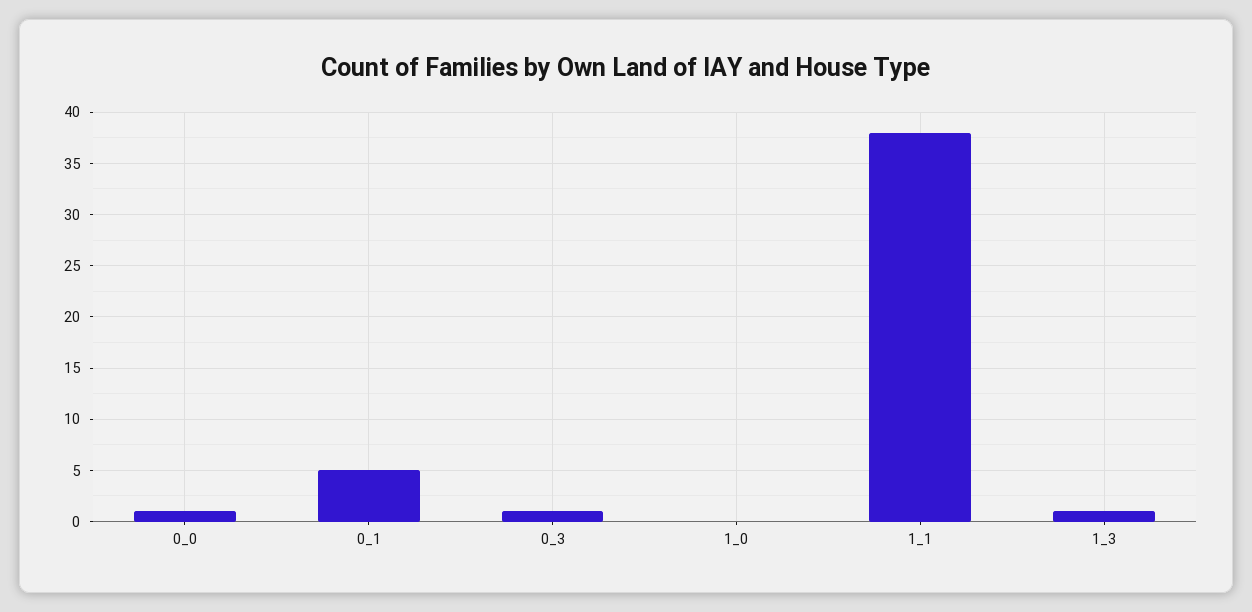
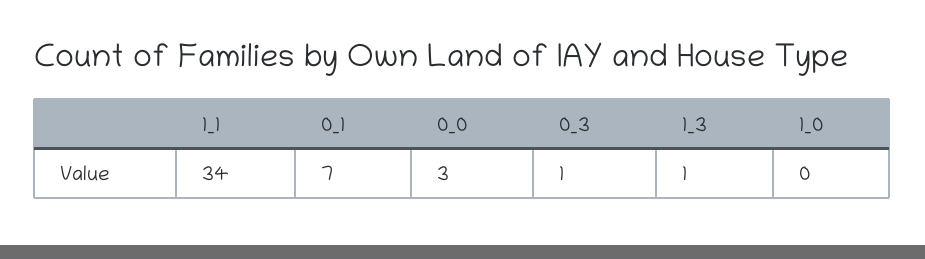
  {
-   "0_0": 1,
+   "0_0": 3,
-   "0_1": 5,
+   "0_1": 7,
    "0_3": 1,
    "1_0": 0,
-   "1_1": 38,
+   "1_1": 34,
    "1_3": 1
  }

